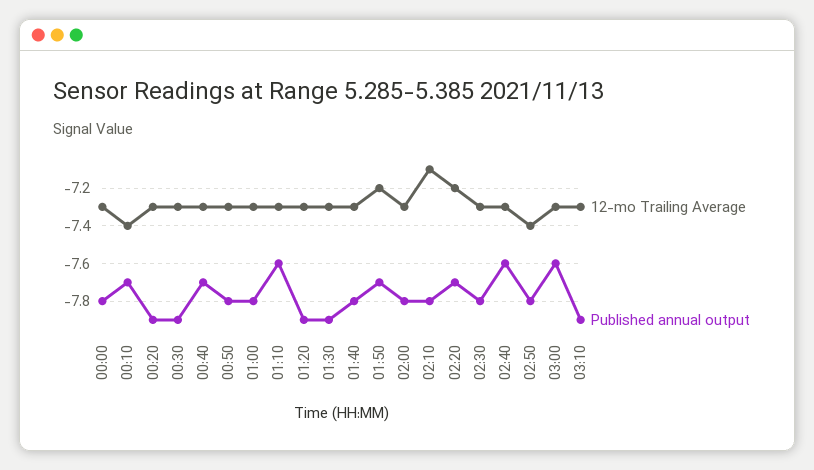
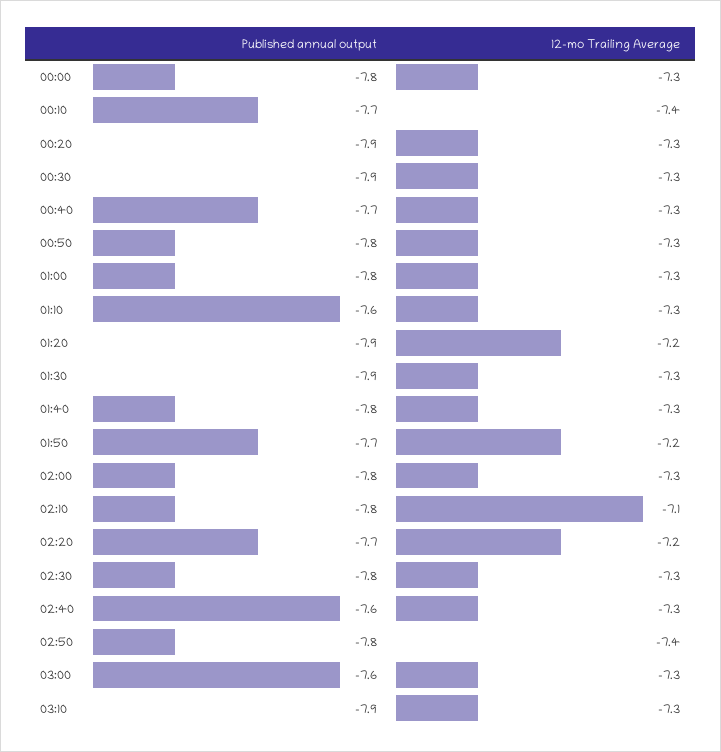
  {
    "12-mo Trailing Average": {
      "00:00": -7.3,
      "00:10": -7.4,
      "00:20": -7.3,
      "00:30": -7.3,
      "00:40": -7.3,
      "00:50": -7.3,
      "01:00": -7.3,
      "01:10": -7.3,
-     "01:20": -7.3,
+     "01:20": -7.2,
      "01:30": -7.3,
      "01:40": -7.3,
      "01:50": -7.2,
      "02:00": -7.3,
      "02:10": -7.1,
      "02:20": -7.2,
      "02:30": -7.3,
      "02:40": -7.3,
      "02:50": -7.4,
      "03:00": -7.3,
      "03:10": -7.3
    },
    "Published annual output": {
      "00:00": -7.8,
      "00:10": -7.7,
      "00:20": -7.9,
      "00:30": -7.9,
      "00:40": -7.7,
      "00:50": -7.8,
      "01:00": -7.8,
      "01:10": -7.6,
      "01:20": -7.9,
      "01:30": -7.9,
      "01:40": -7.8,
      "01:50": -7.7,
      "02:00": -7.8,
      "02:10": -7.8,
      "02:20": -7.7,
      "02:30": -7.8,
      "02:40": -7.6,
      "02:50": -7.8,
      "03:00": -7.6,
      "03:10": -7.9
    }
  }

